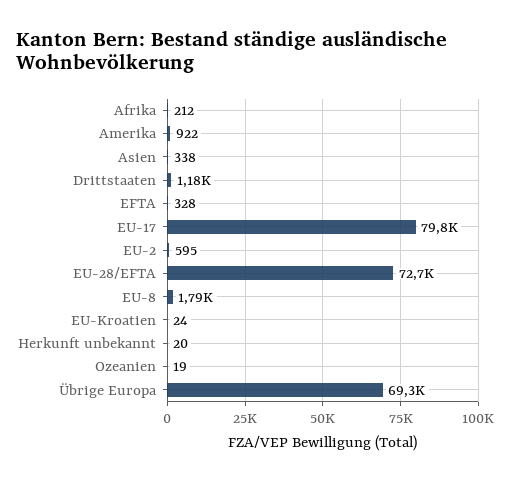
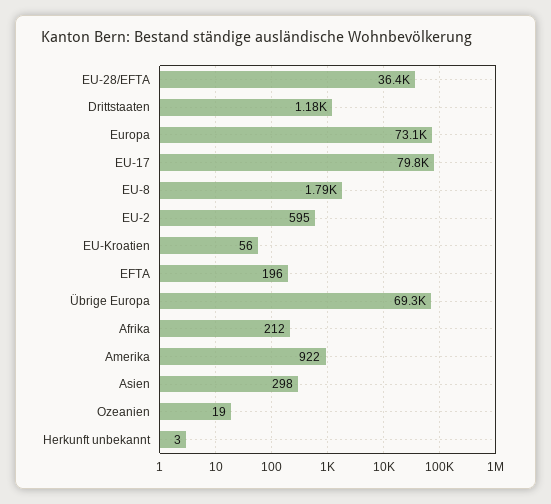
  {
    "Afrika": 212,
    "Amerika": 922,
-   "Asien": 338,
+   "Asien": 298,
    "Drittstaaten": 1180,
-   "EFTA": 328,
+   "EFTA": 196,
    "EU-17": 79800,
    "EU-2": 595,
-   "EU-28/EFTA": 72700,
+   "EU-28/EFTA": 36400,
    "EU-8": 1790,
-   "EU-Kroatien": 24,
+   "EU-Kroatien": 56,
-   "Herkunft unbekannt": 20,
+   "Herkunft unbekannt": 3,
    "Ozeanien": 19,
-   "Übrige Europa": 69300
+   "Übrige Europa": 69300,
+   "Europa": 73100
  }

